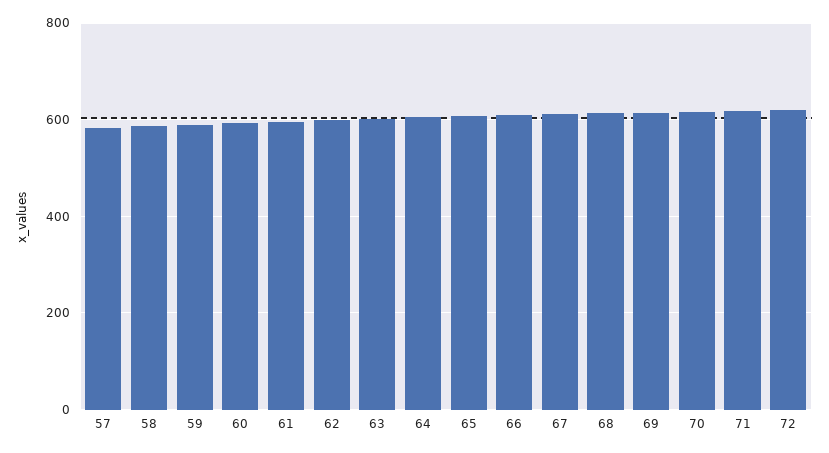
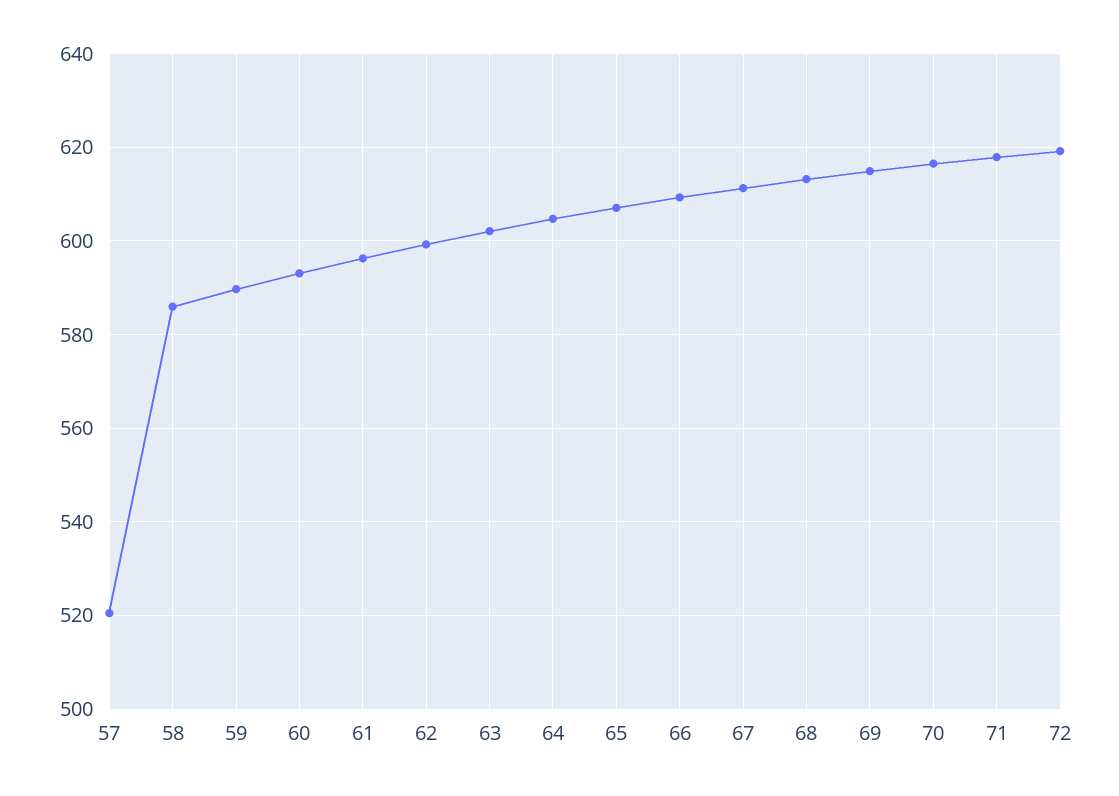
  {
-   "57": 580,
+   "57": 520,
    "58": 586,
    "59": 590,
    "60": 594,
    "61": 596,
    "62": 600,
    "63": 602,
    "64": 604,
    "65": 608,
    "66": 610,
    "67": 612,
    "68": 614,
    "69": 614,
    "70": 616,
    "71": 618,
    "72": 620
  }

